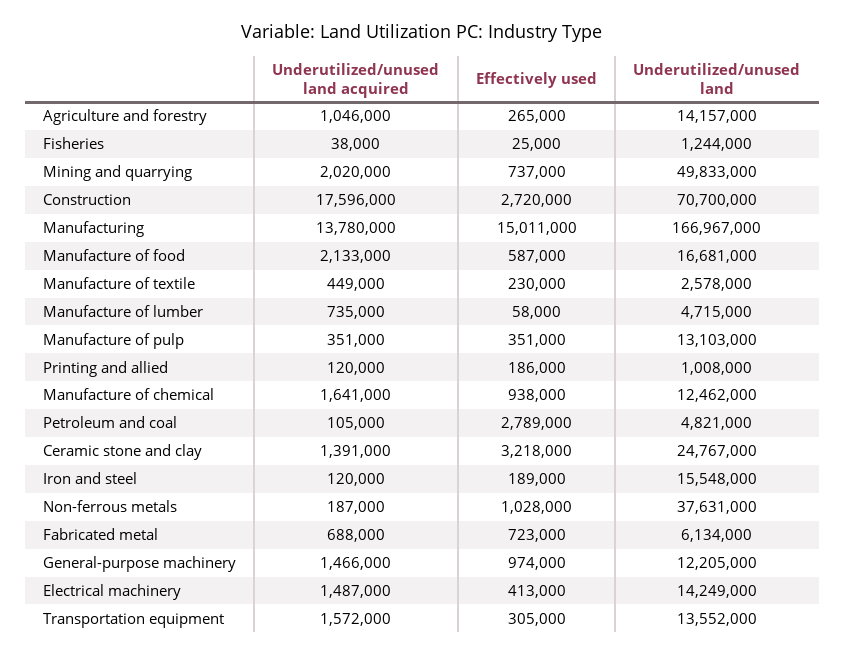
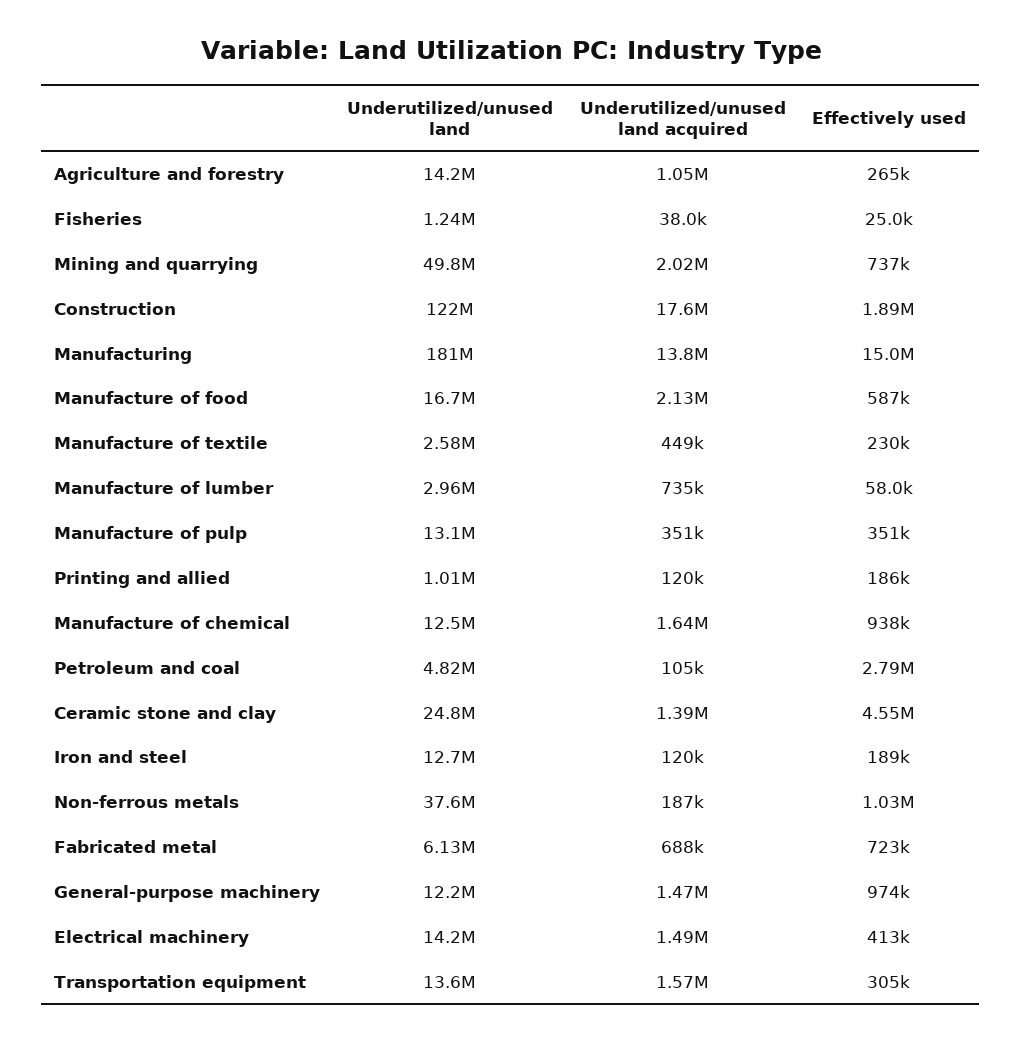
  {
    "Underutilized/unused land acquired": {
      "Agriculture and forestry": 1046000,
      "Fisheries": 38000,
      "Mining and quarrying": 2020000,
      "Construction": 17596000,
      "Manufacturing": 13780000,
      "Manufacture of food": 2133000,
      "Manufacture of textile": 449000,
      "Manufacture of lumber": 735000,
      "Manufacture of pulp": 351000,
      "Printing and allied": 120000,
      "Manufacture of chemical": 1641000,
      "Petroleum and coal": 105000,
      "Ceramic stone and clay": 1391000,
      "Iron and steel": 120000,
      "Non-ferrous metals": 187000,
      "Fabricated metal": 688000,
      "General-purpose machinery": 1466000,
      "Electrical machinery": 1487000,
      "Transportation equipment": 1572000
    },
    "Effectively used": {
      "Agriculture and forestry": 265000,
      "Fisheries": 25000,
      "Mining and quarrying": 737000,
-     "Construction": 2720000,
+     "Construction": 1890000,
      "Manufacturing": 15011000,
      "Manufacture of food": 587000,
      "Manufacture of textile": 230000,
      "Manufacture of lumber": 58000,
      "Manufacture of pulp": 351000,
      "Printing and allied": 186000,
      "Manufacture of chemical": 938000,
      "Petroleum and coal": 2789000,
-     "Ceramic stone and clay": 3218000,
+     "Ceramic stone and clay": 4550000,
      "Iron and steel": 189000,
      "Non-ferrous metals": 1028000,
      "Fabricated metal": 723000,
      "General-purpose machinery": 974000,
      "Electrical machinery": 413000,
      "Transportation equipment": 305000
    },
    "Underutilized/unused land": {
      "Agriculture and forestry": 14157000,
      "Fisheries": 1244000,
      "Mining and quarrying": 49833000,
-     "Construction": 70700000,
+     "Construction": 122000000,
-     "Manufacturing": 166967000,
+     "Manufacturing": 181000000,
      "Manufacture of food": 16681000,
      "Manufacture of textile": 2578000,
-     "Manufacture of lumber": 4715000,
+     "Manufacture of lumber": 2960000,
      "Manufacture of pulp": 13103000,
      "Printing and allied": 1008000,
      "Manufacture of chemical": 12462000,
      "Petroleum and coal": 4821000,
      "Ceramic stone and clay": 24767000,
-     "Iron and steel": 15548000,
+     "Iron and steel": 12700000,
      "Non-ferrous metals": 37631000,
      "Fabricated metal": 6134000,
      "General-purpose machinery": 12205000,
      "Electrical machinery": 14249000,
      "Transportation equipment": 13552000
    }
  }

